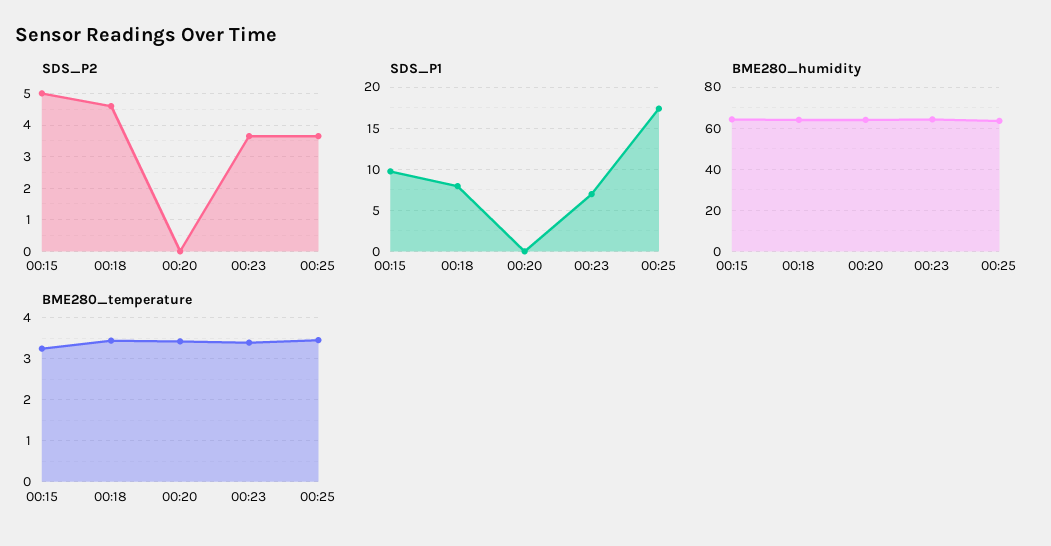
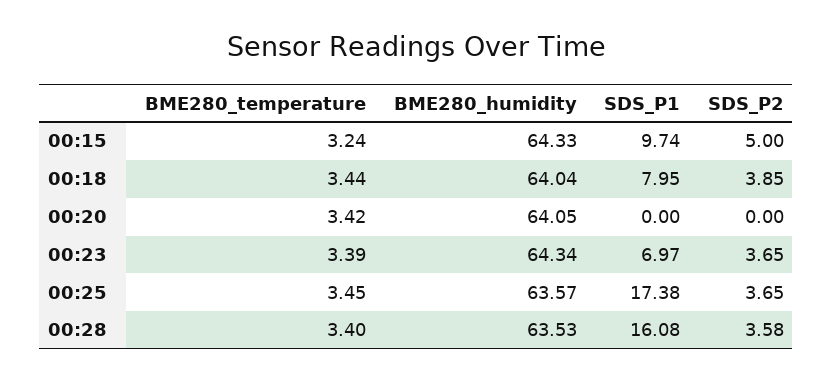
  {
    "SDS_P2": {
      "00:15": 5,
-     "00:18": 4.6,
+     "00:18": 3.85,
      "00:20": 0,
      "00:23": 3.65,
-     "00:25": 3.65
+     "00:25": 3.65,
+     "00:28": 3.58
    },
    "SDS_P1": {
      "00:15": 9.74,
      "00:18": 7.95,
      "00:20": 0,
      "00:23": 6.97,
-     "00:25": 17.38
+     "00:25": 17.38,
+     "00:28": 16.08
    },
    "BME280_humidity": {
      "00:15": 64.33,
      "00:18": 64.04,
      "00:20": 64.05,
      "00:23": 64.34,
-     "00:25": 63.57
+     "00:25": 63.57,
+     "00:28": 63.53
    },
    "BME280_temperature": {
      "00:15": 3.24,
      "00:18": 3.44,
      "00:20": 3.42,
      "00:23": 3.39,
-     "00:25": 3.45
+     "00:25": 3.45,
+     "00:28": 3.4
    }
  }

